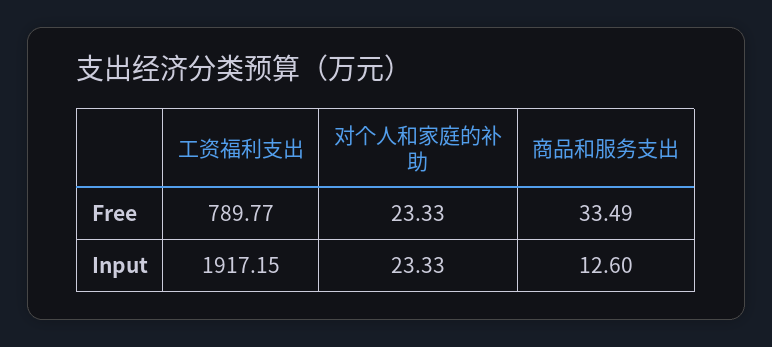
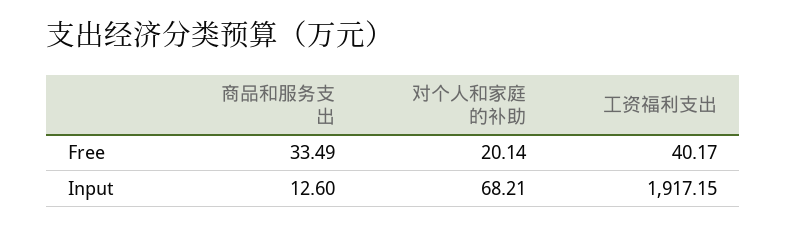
  {
    "工资福利支出": {
-     "Free": 789.77,
+     "Free": 40.17,
      "Input": 1917.15
    },
    "对个人和家庭的补助": {
-     "Free": 23.33,
+     "Free": 20.14,
-     "Input": 23.33
+     "Input": 68.21
    },
    "商品和服务支出": {
      "Free": 33.49,
      "Input": 12.6
    }
  }

